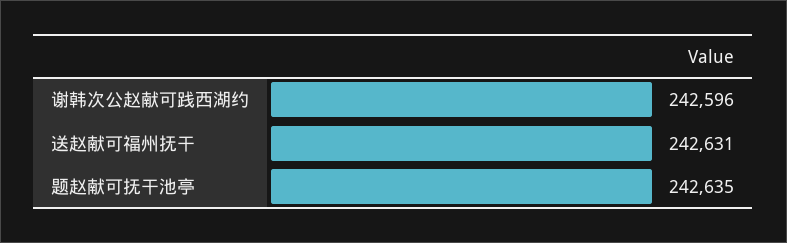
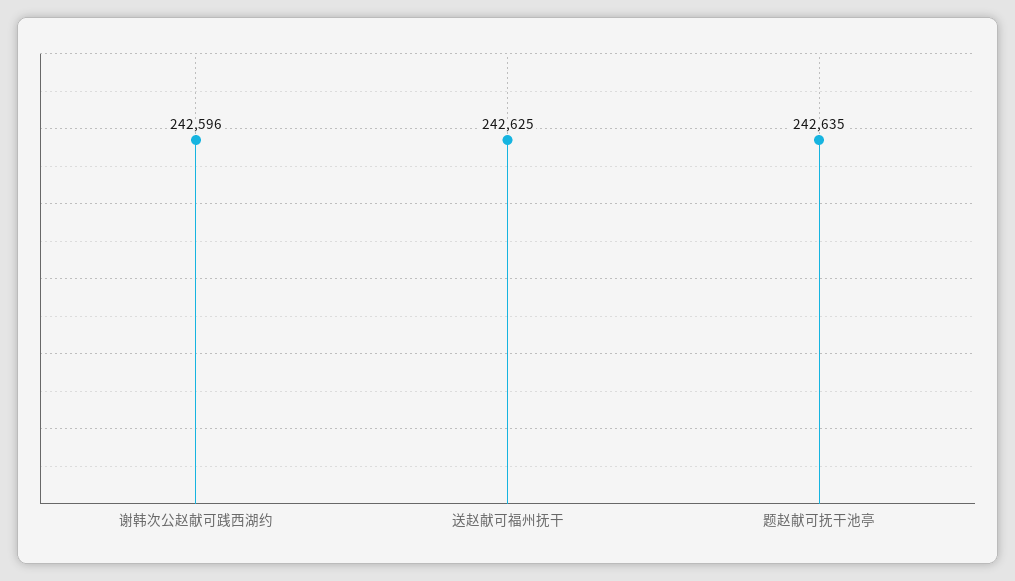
  {
    "谢韩次公赵献可践西湖约": 242596,
-   "送赵献可福州抚干": 242631,
+   "送赵献可福州抚干": 242625,
    "题赵献可抚干池亭": 242635
  }

